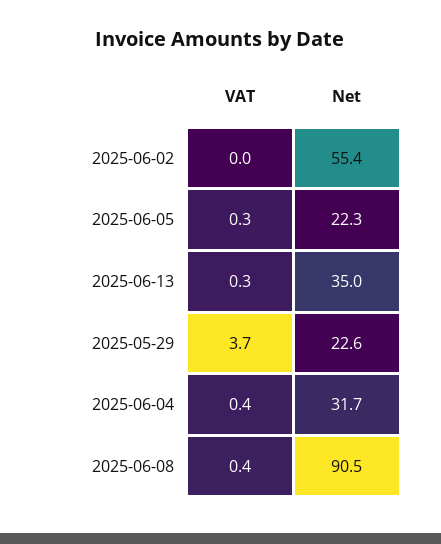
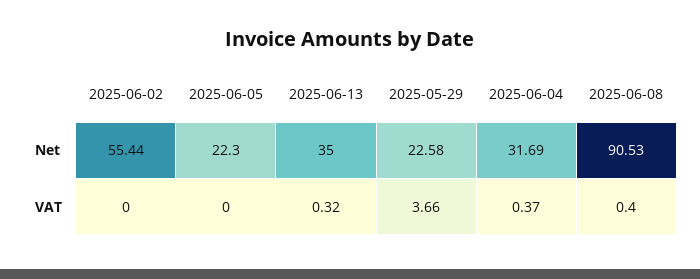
  {
    "VAT": {
      "2025-06-02": 0,
-     "2025-06-05": 0.3,
+     "2025-06-05": 0,
      "2025-06-13": 0.32,
      "2025-05-29": 3.66,
      "2025-06-04": 0.37,
      "2025-06-08": 0.4
    },
    "Net": {
      "2025-06-02": 55.44,
      "2025-06-05": 22.3,
      "2025-06-13": 35,
      "2025-05-29": 22.58,
      "2025-06-04": 31.69,
      "2025-06-08": 90.53
    }
  }

